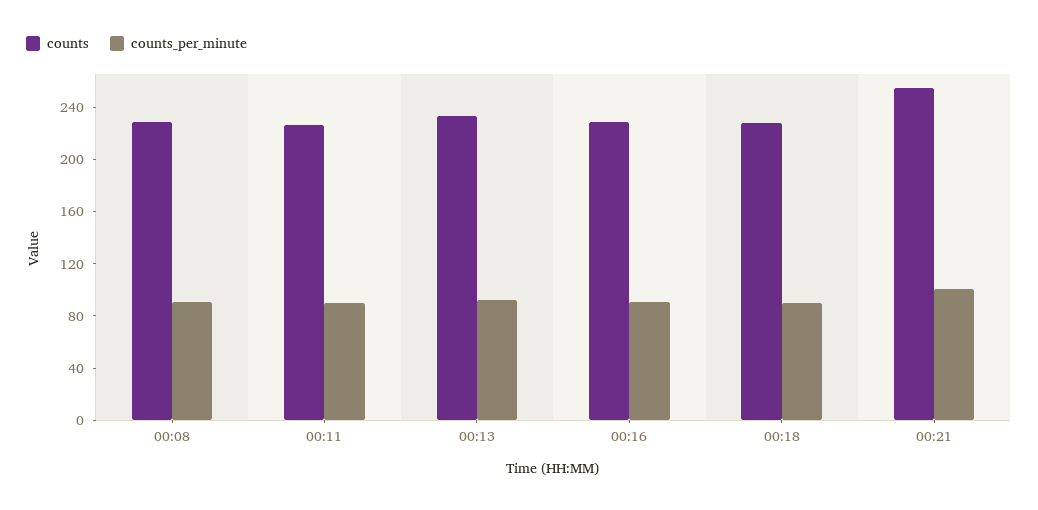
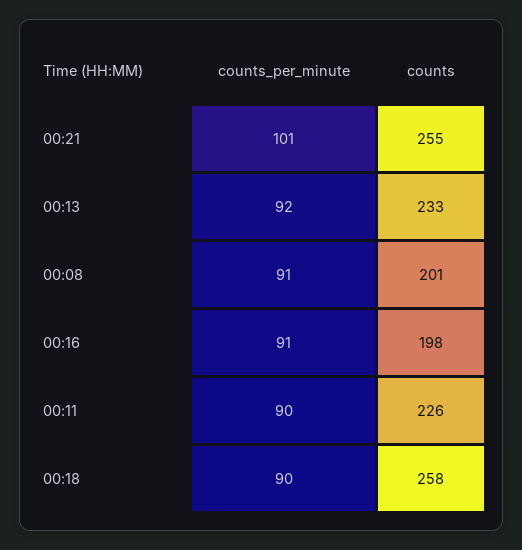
  {
    "counts": {
-     "00:08": 230,
+     "00:08": 201,
      "00:11": 226,
      "00:13": 233,
-     "00:16": 230,
+     "00:16": 198,
-     "00:18": 230,
+     "00:18": 258,
      "00:21": 255
    },
    "counts_per_minute": {
      "00:08": 91,
      "00:11": 90,
      "00:13": 92,
      "00:16": 91,
      "00:18": 90,
      "00:21": 101
    }
  }

